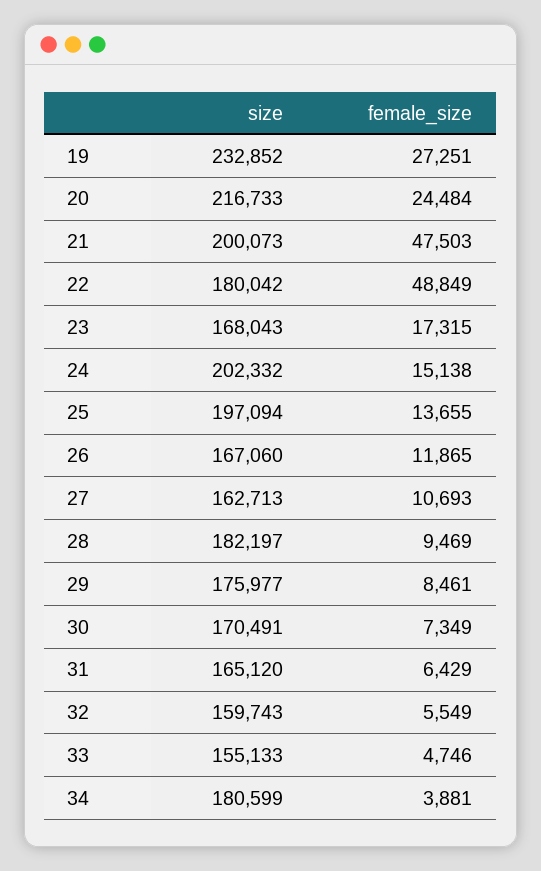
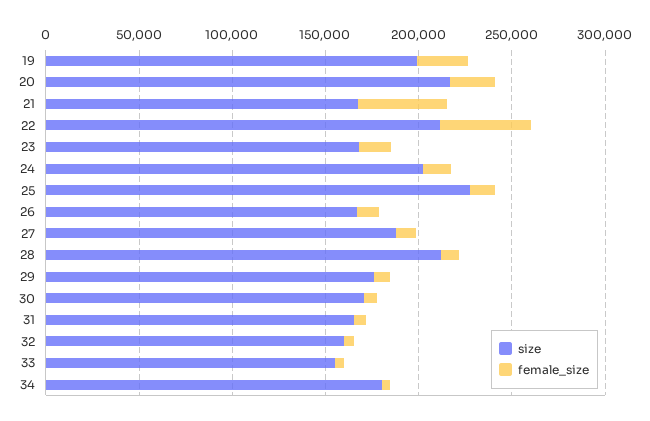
  {
    "size": {
-     "19": 232852,
+     "19": 200000,
      "20": 216733,
-     "21": 200073,
+     "21": 170000,
-     "22": 180042,
+     "22": 210000,
      "23": 168043,
      "24": 202332,
-     "25": 197094,
+     "25": 230000,
      "26": 167060,
-     "27": 162713,
+     "27": 190000,
-     "28": 182197,
+     "28": 210000,
      "29": 175977,
      "30": 170491,
      "31": 165120,
      "32": 159743,
      "33": 155133,
      "34": 180599
    },
    "female_size": {
      "19": 27251,
      "20": 24484,
      "21": 47503,
      "22": 48849,
      "23": 17315,
      "24": 15138,
      "25": 13655,
      "26": 11865,
      "27": 10693,
      "28": 9469,
      "29": 8461,
      "30": 7349,
      "31": 6429,
      "32": 5549,
      "33": 4746,
      "34": 3881
    }
  }

